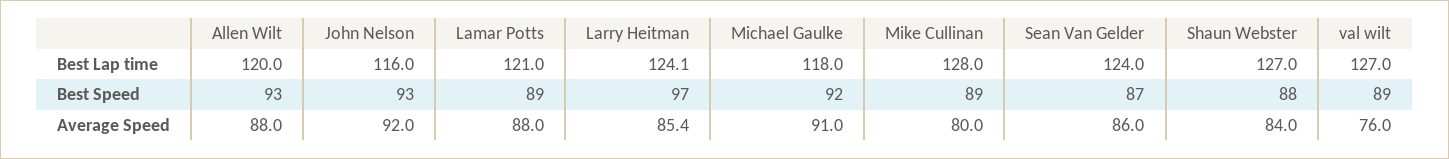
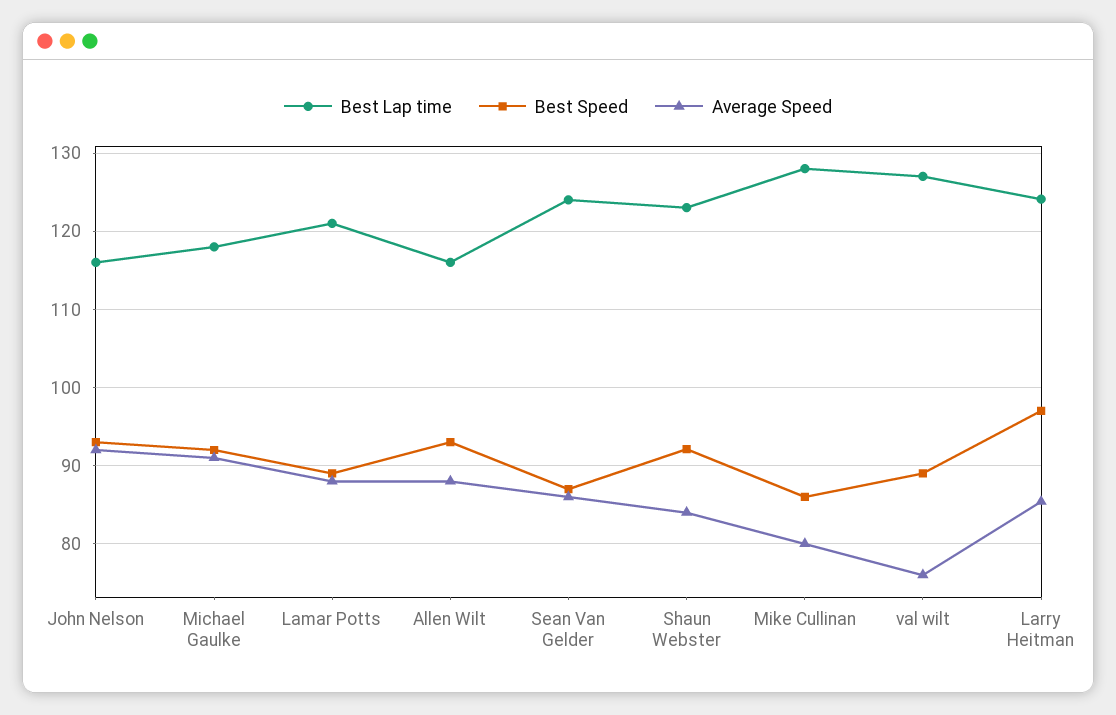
  {
    "Best Lap time": {
-     "Allen Wilt": 120,
+     "Allen Wilt": 116,
      "John Nelson": 116,
      "Lamar Potts": 121,
      "Larry Heitman": 124.1,
      "Michael Gaulke": 118,
      "Mike Cullinan": 128,
      "Sean Van Gelder": 124,
-     "Shaun Webster": 127,
+     "Shaun Webster": 123,
      "val wilt": 127
    },
    "Best Speed": {
      "Allen Wilt": 93,
      "John Nelson": 93,
      "Lamar Potts": 89,
      "Larry Heitman": 97,
      "Michael Gaulke": 92,
-     "Mike Cullinan": 89,
+     "Mike Cullinan": 86,
      "Sean Van Gelder": 87,
-     "Shaun Webster": 88,
+     "Shaun Webster": 92,
      "val wilt": 89
    },
    "Average Speed": {
      "Allen Wilt": 88,
      "John Nelson": 92,
      "Lamar Potts": 88,
      "Larry Heitman": 85.4,
      "Michael Gaulke": 91,
      "Mike Cullinan": 80,
      "Sean Van Gelder": 86,
      "Shaun Webster": 84,
      "val wilt": 76
    }
  }

